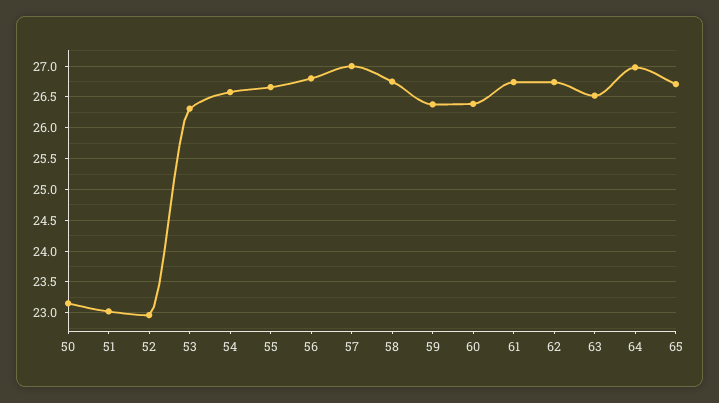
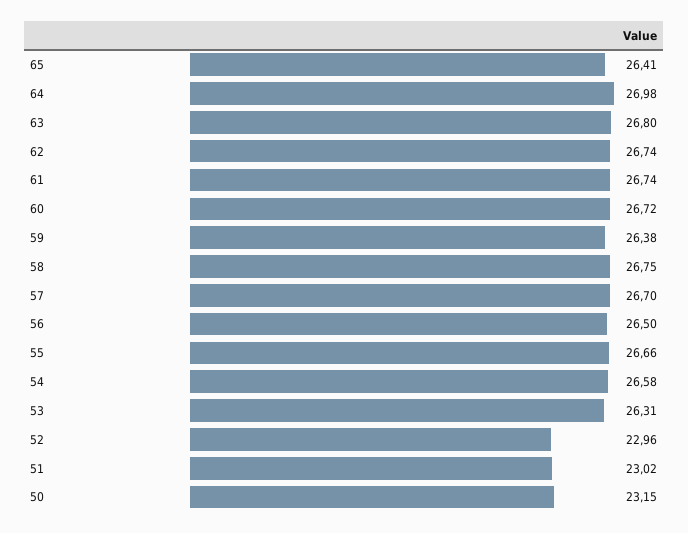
  {
    "50": 23.15,
    "51": 23.02,
    "52": 22.96,
    "53": 26.31,
    "54": 26.58,
    "55": 26.66,
-   "56": 26.8,
+   "56": 26.5,
-   "57": 27,
+   "57": 26.7,
    "58": 26.75,
    "59": 26.38,
-   "60": 26.4,
+   "60": 26.72,
    "61": 26.74,
    "62": 26.74,
-   "63": 26.5,
+   "63": 26.8,
    "64": 26.98,
-   "65": 26.7
+   "65": 26.41
  }

